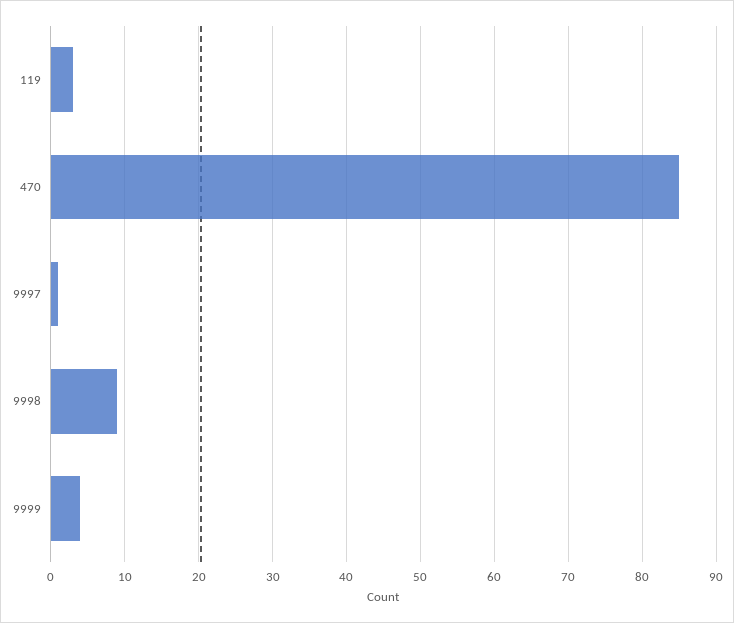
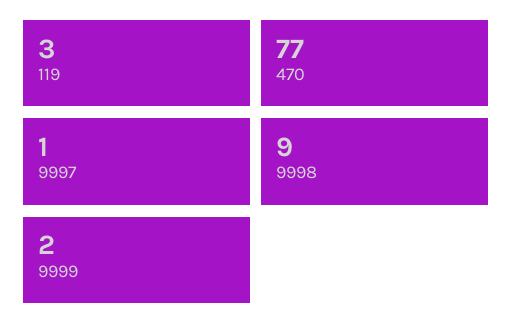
  {
    "119": 3,
-   "470": 85,
+   "470": 77,
    "9997": 1,
    "9998": 9,
-   "9999": 4
+   "9999": 2
  }

